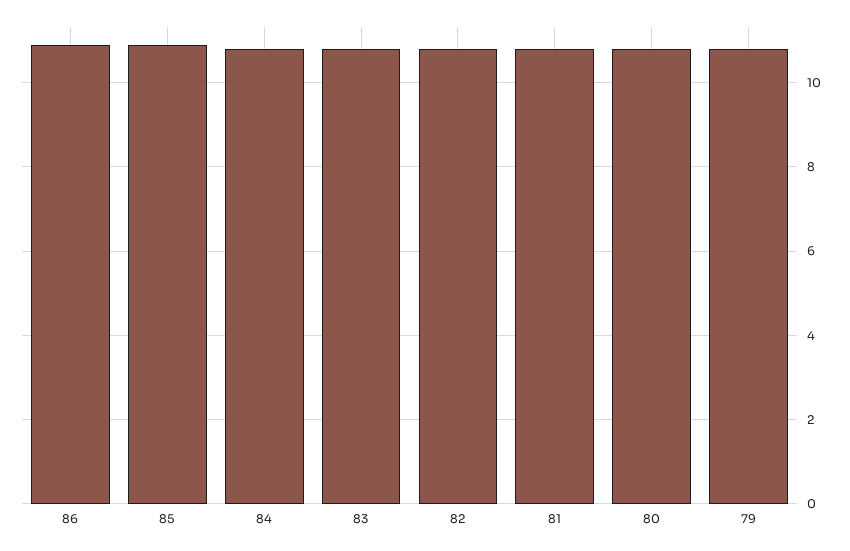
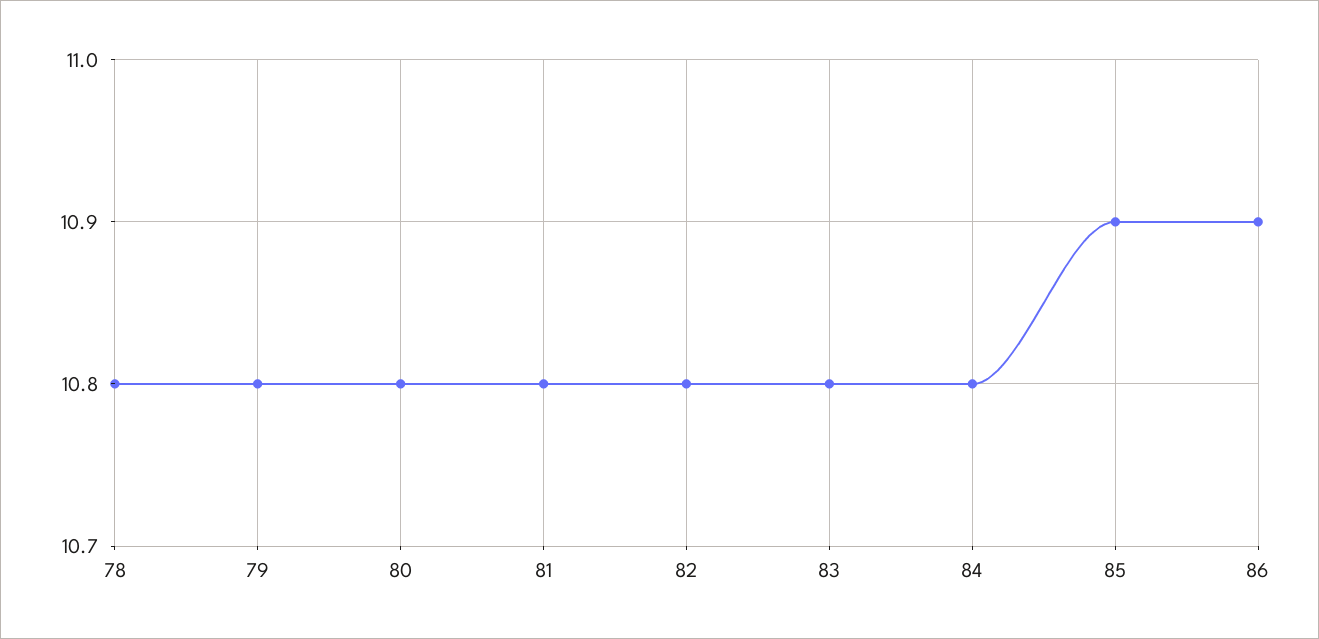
  {
    "86": 10.9,
    "85": 10.9,
    "84": 10.8,
    "83": 10.8,
    "82": 10.8,
    "81": 10.8,
    "80": 10.8,
-   "79": 10.8
+   "79": 10.8,
+   "78": 10.8
  }

